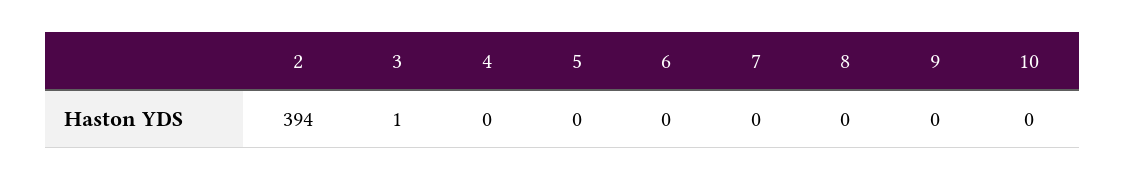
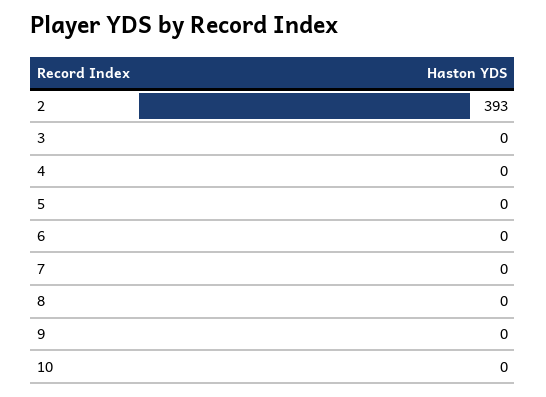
  {
-   "2": 394,
+   "2": 393,
-   "3": 1,
+   "3": 0,
    "4": 0,
    "5": 0,
    "6": 0,
    "7": 0,
    "8": 0,
    "9": 0,
    "10": 0
  }

